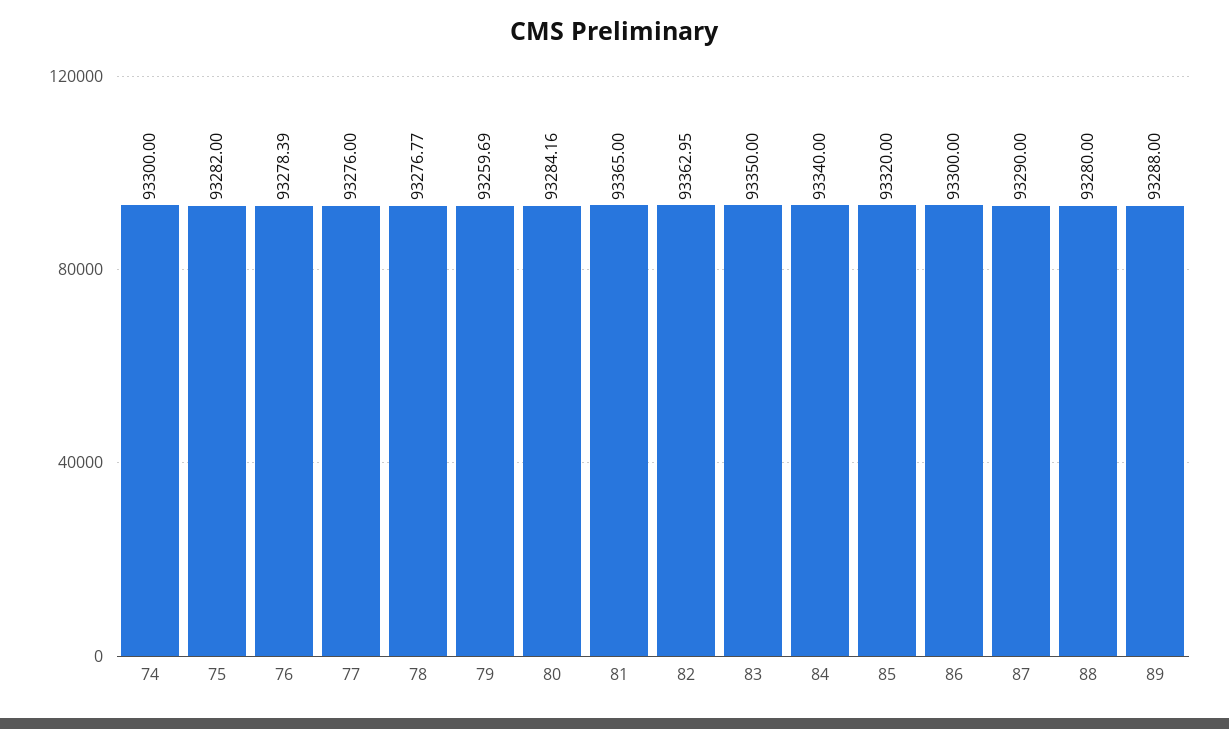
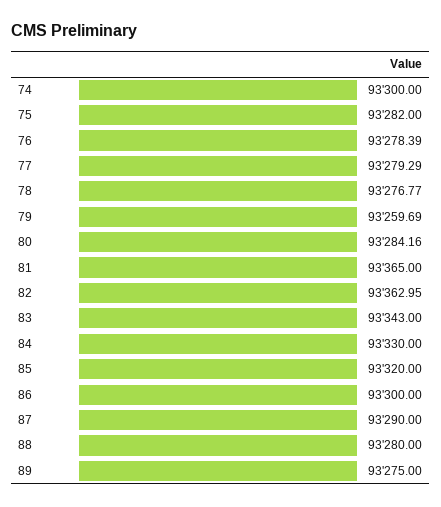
  {
    "74": 93300,
    "75": 93282,
    "76": 93278.39,
-   "77": 93276,
+   "77": 93279.29,
    "78": 93276.77,
    "79": 93259.69,
    "80": 93284.16,
    "81": 93365,
    "82": 93362.95,
-   "83": 93350,
+   "83": 93343,
-   "84": 93340,
+   "84": 93330,
    "85": 93320,
    "86": 93300,
    "87": 93290,
    "88": 93280,
-   "89": 93288
+   "89": 93275
  }

